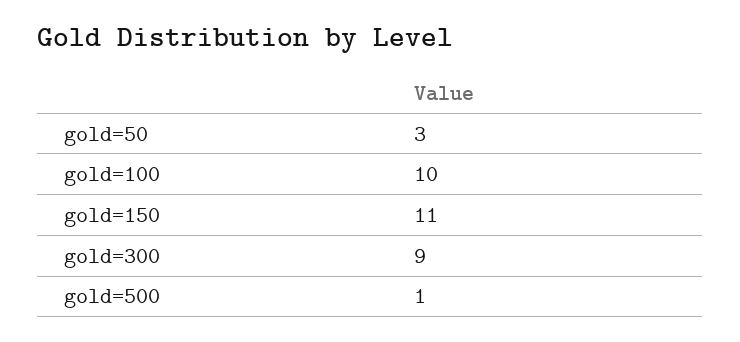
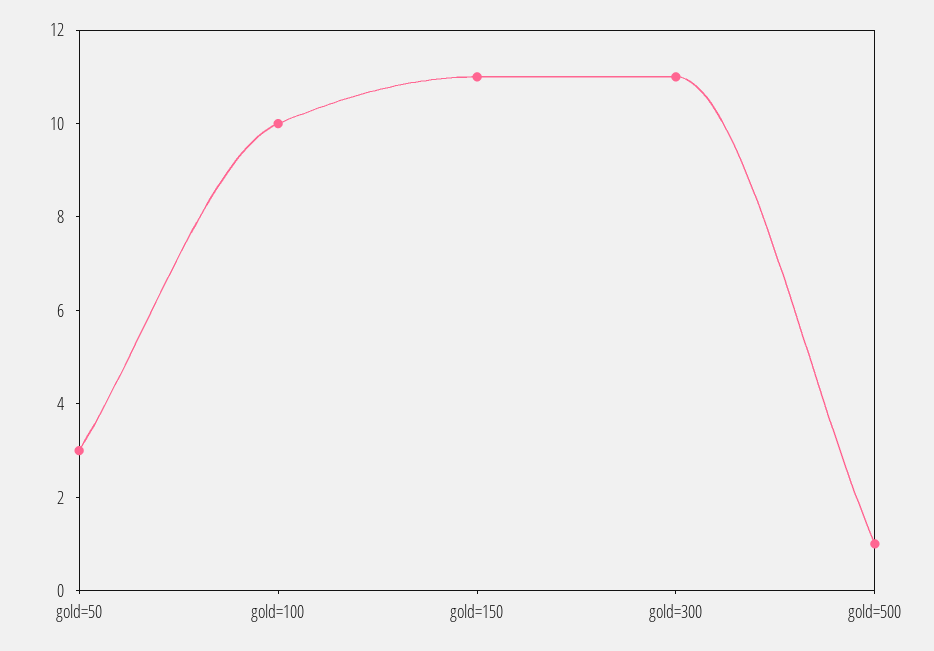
  {
    "gold=50": 3,
    "gold=100": 10,
    "gold=150": 11,
-   "gold=300": 9,
+   "gold=300": 11,
    "gold=500": 1
  }

